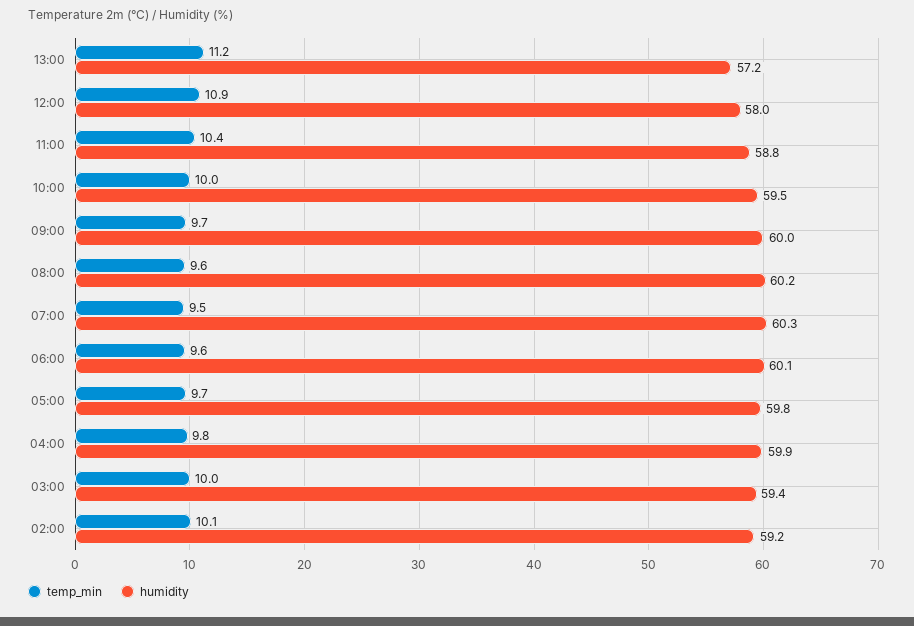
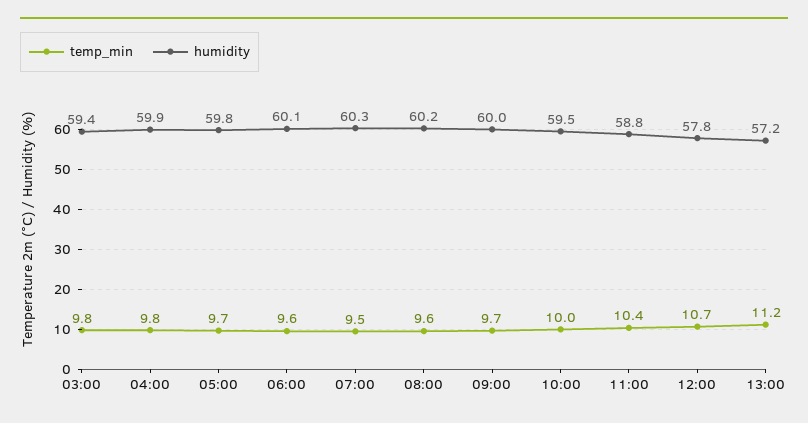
  {
    "temp_min": {
      "13:00": 11.2,
-     "12:00": 10.9,
+     "12:00": 10.7,
      "11:00": 10.4,
      "10:00": 10,
      "09:00": 9.7,
      "08:00": 9.6,
      "07:00": 9.5,
      "06:00": 9.6,
      "05:00": 9.7,
      "04:00": 9.8,
-     "03:00": 10,
+     "03:00": 9.8
-     "02:00": 10.1
    },
    "humidity": {
      "13:00": 57.2,
-     "12:00": 58,
+     "12:00": 57.8,
      "11:00": 58.8,
      "10:00": 59.5,
      "09:00": 60,
      "08:00": 60.2,
      "07:00": 60.3,
      "06:00": 60.1,
      "05:00": 59.8,
      "04:00": 59.9,
-     "03:00": 59.4,
+     "03:00": 59.4
-     "02:00": 59.2
    }
  }

